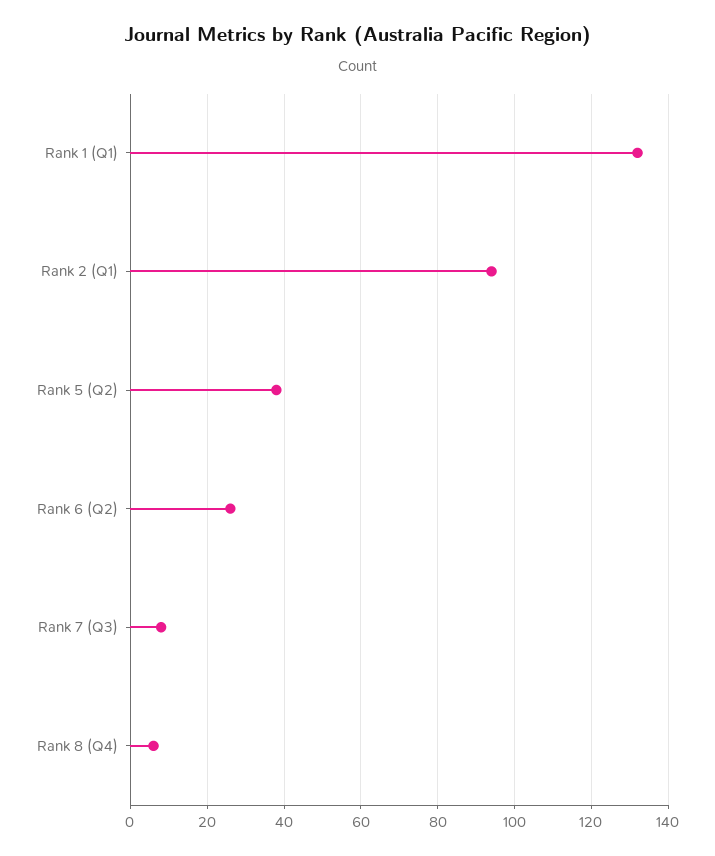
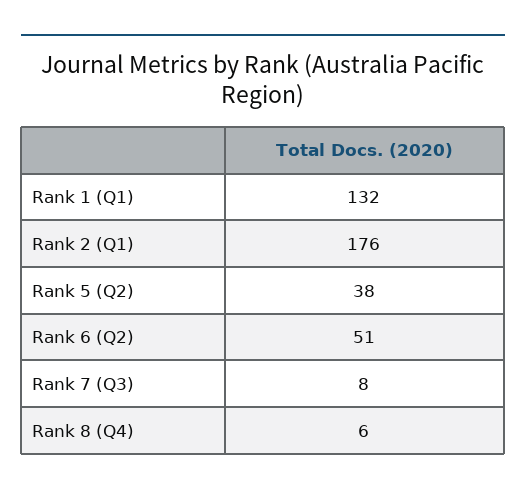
  {
    "Rank 1 (Q1)": 132,
-   "Rank 2 (Q1)": 95,
+   "Rank 2 (Q1)": 176,
    "Rank 5 (Q2)": 38,
-   "Rank 6 (Q2)": 25,
+   "Rank 6 (Q2)": 51,
    "Rank 7 (Q3)": 8,
    "Rank 8 (Q4)": 6
  }

